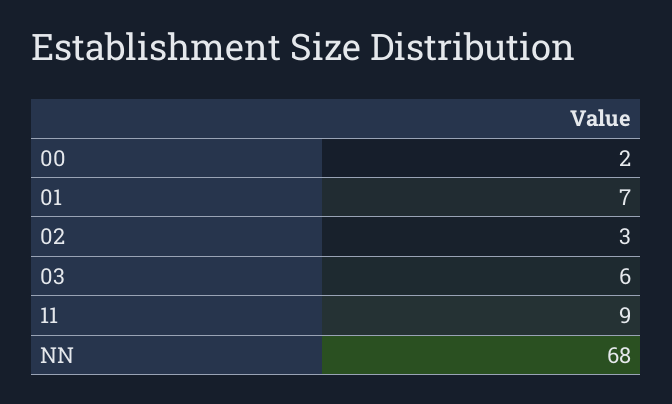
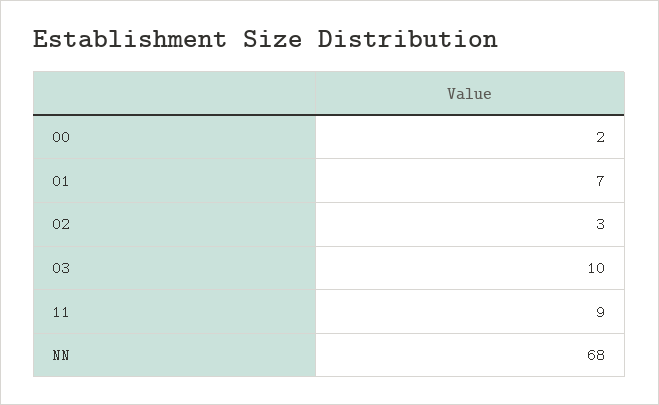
  {
    "00": 2,
    "01": 7,
    "02": 3,
-   "03": 6,
+   "03": 10,
    "11": 9,
    "NN": 68
  }

